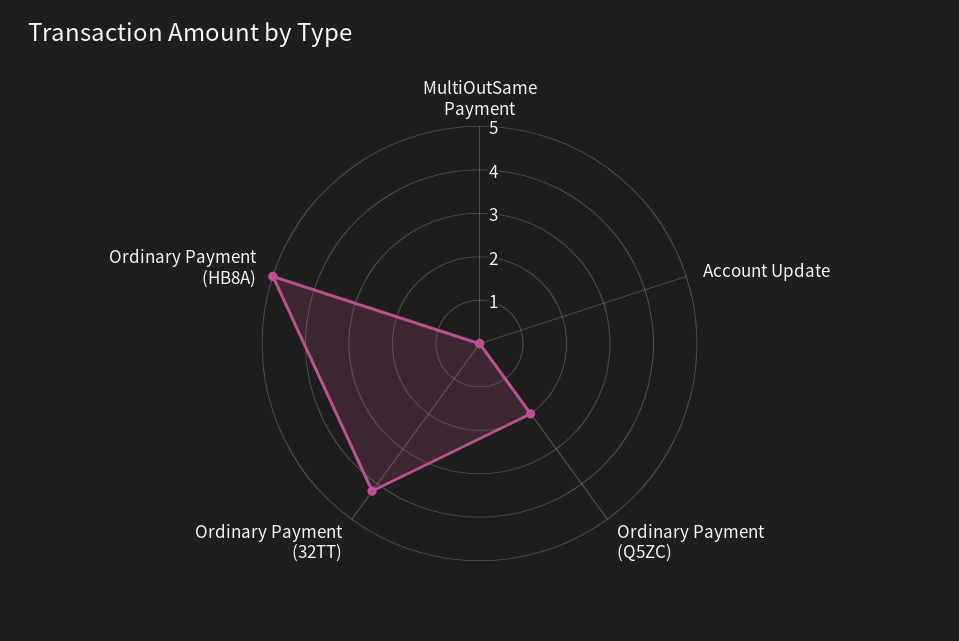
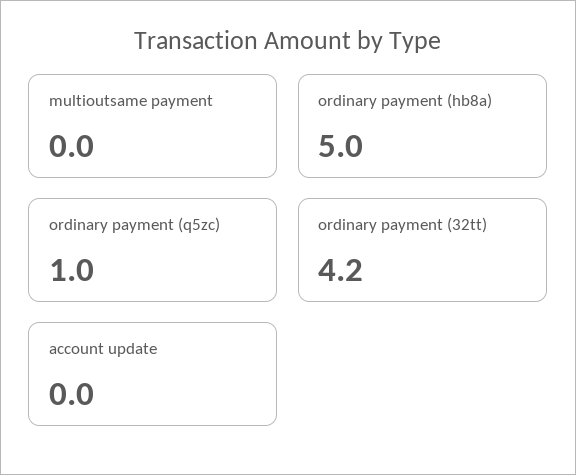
  {
    "MultiOutSame Payment": 0,
    "Account Update": 0,
-   "Ordinary Payment (Q5ZC)": 2,
+   "Ordinary Payment (Q5ZC)": 1,
    "Ordinary Payment (32TT)": 4.2,
    "Ordinary Payment (HB8A)": 5
  }

